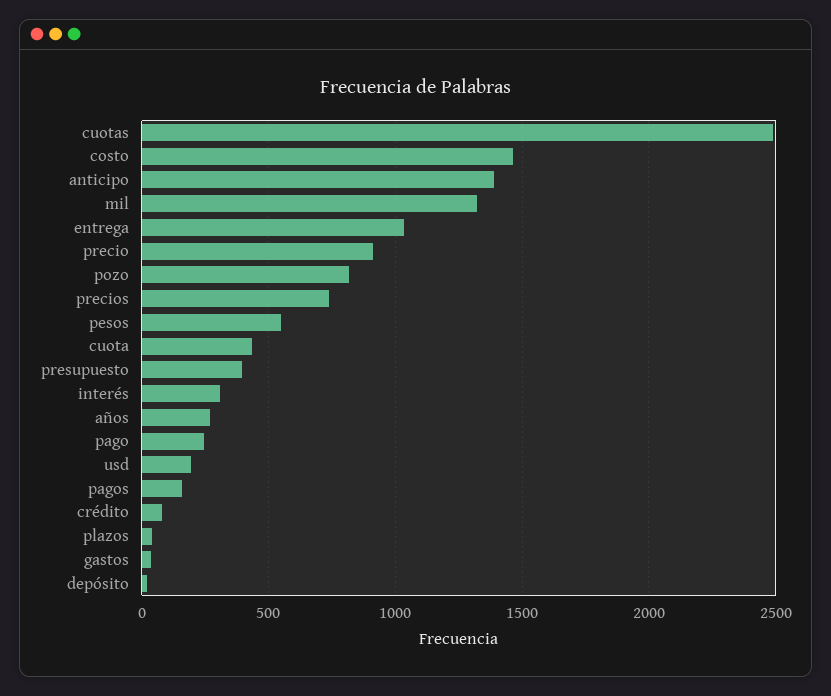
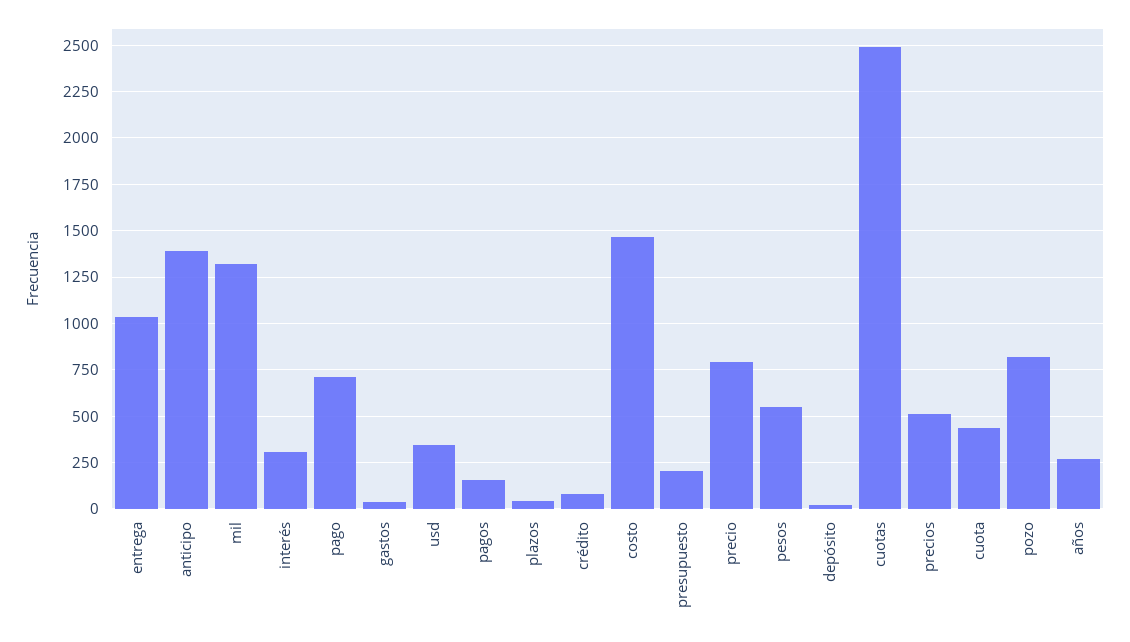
  {
    "cuotas": 2500,
    "costo": 1450,
    "anticipo": 1400,
    "mil": 1300,
    "entrega": 1050,
-   "precio": 900,
+   "precio": 800,
    "pozo": 800,
-   "precios": 750,
+   "precios": 500,
    "pesos": 550,
    "cuota": 450,
-   "presupuesto": 400,
+   "presupuesto": 200,
    "interés": 300,
    "años": 250,
-   "pago": 250,
+   "pago": 700,
-   "usd": 200,
+   "usd": 350,
    "pagos": 150,
    "crédito": 100,
    "plazos": 50,
    "gastos": 50,
    "depósito": 0
  }

